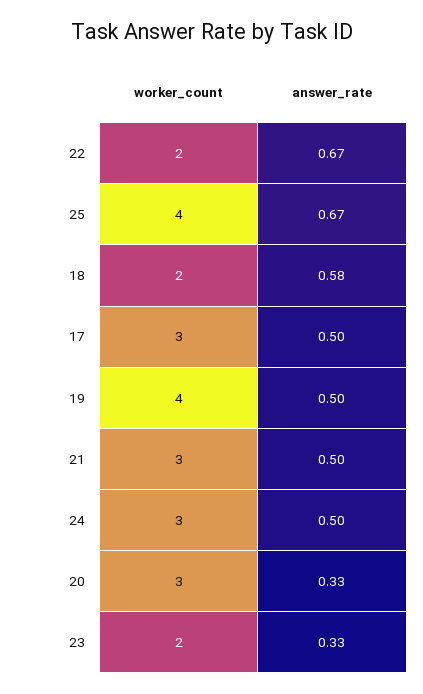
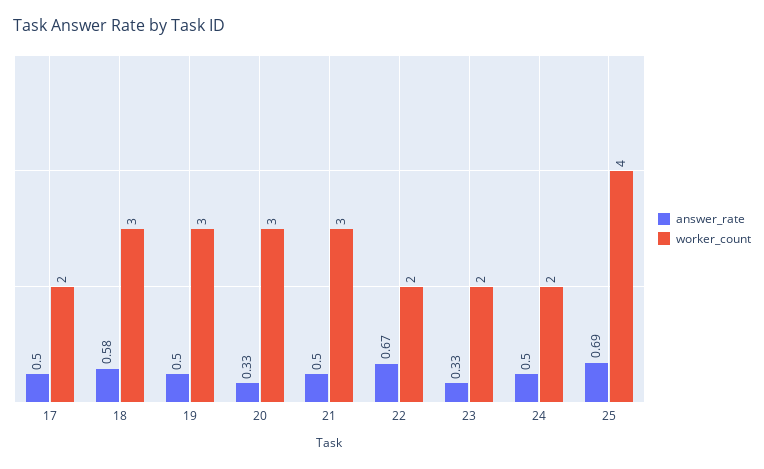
  {
    "worker_count": {
      "22": 2,
      "25": 4,
-     "18": 2,
+     "18": 3,
-     "17": 3,
+     "17": 2,
-     "19": 4,
+     "19": 3,
      "21": 3,
-     "24": 3,
+     "24": 2,
      "20": 3,
      "23": 2
    },
    "answer_rate": {
      "22": 0.67,
-     "25": 0.67,
+     "25": 0.69,
      "18": 0.58,
      "17": 0.5,
      "19": 0.5,
      "21": 0.5,
      "24": 0.5,
      "20": 0.33,
      "23": 0.33
    }
  }

